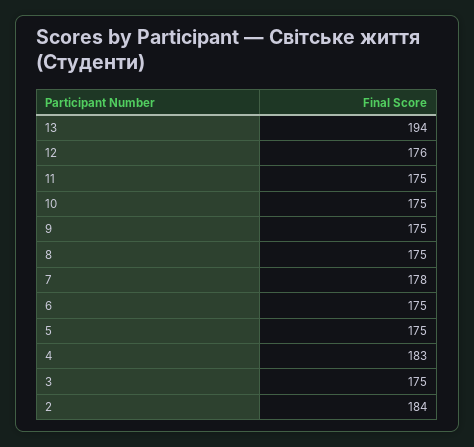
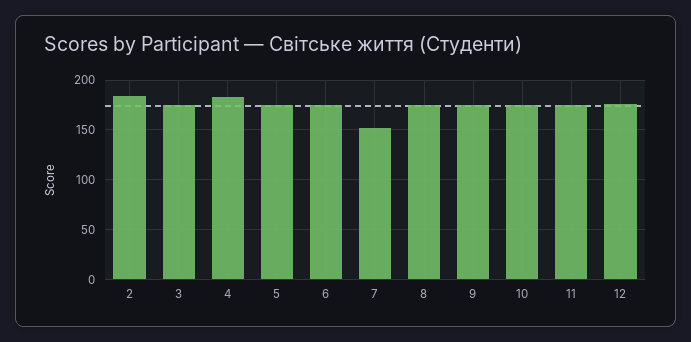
  {
-   "13": 194,
    "12": 176,
    "11": 175,
    "10": 175,
    "9": 175,
    "8": 175,
-   "7": 178,
+   "7": 150,
    "6": 175,
    "5": 175,
    "4": 183,
    "3": 175,
    "2": 184
  }

